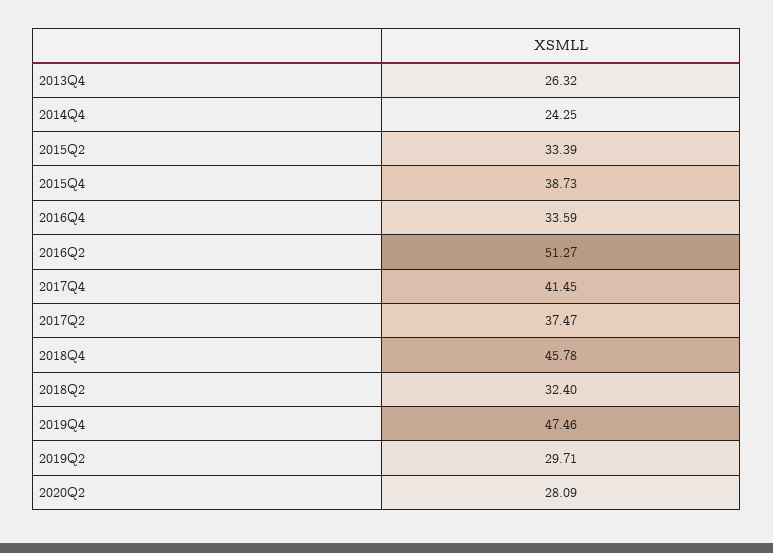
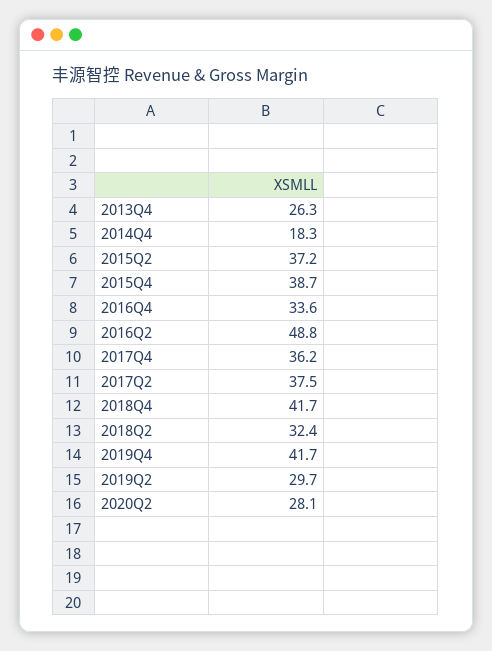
  {
    "2013Q4": 26.32,
-   "2014Q4": 24.25,
+   "2014Q4": 18.3,
-   "2015Q2": 33.39,
+   "2015Q2": 37.2,
    "2015Q4": 38.73,
    "2016Q4": 33.59,
-   "2016Q2": 51.27,
+   "2016Q2": 48.8,
-   "2017Q4": 41.45,
+   "2017Q4": 36.2,
    "2017Q2": 37.47,
-   "2018Q4": 45.78,
+   "2018Q4": 41.7,
    "2018Q2": 32.4,
-   "2019Q4": 47.46,
+   "2019Q4": 41.7,
    "2019Q2": 29.71,
    "2020Q2": 28.09
  }

